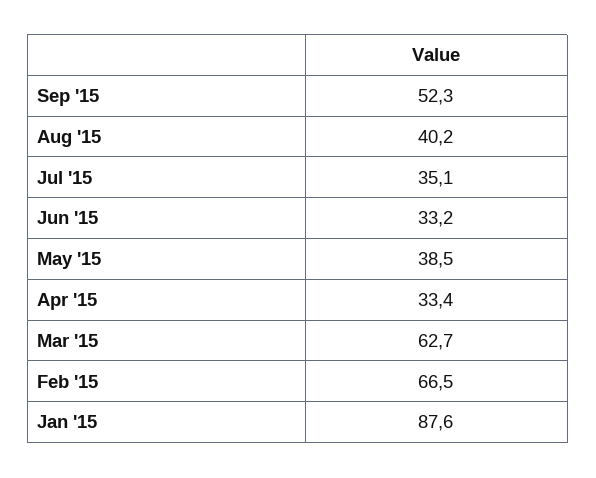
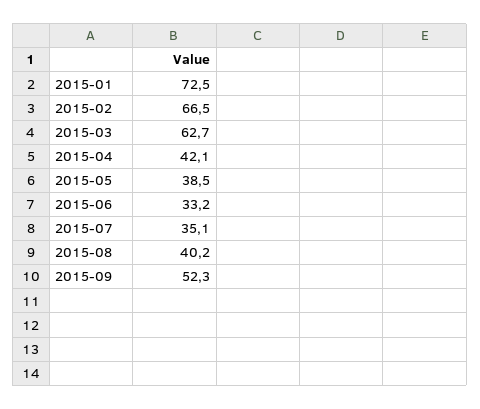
  {
    "Sep '15": 52.3,
    "Aug '15": 40.2,
    "Jul '15": 35.1,
    "Jun '15": 33.2,
    "May '15": 38.5,
-   "Apr '15": 33.4,
+   "Apr '15": 42.1,
    "Mar '15": 62.7,
    "Feb '15": 66.5,
-   "Jan '15": 87.6
+   "Jan '15": 72.5
  }

